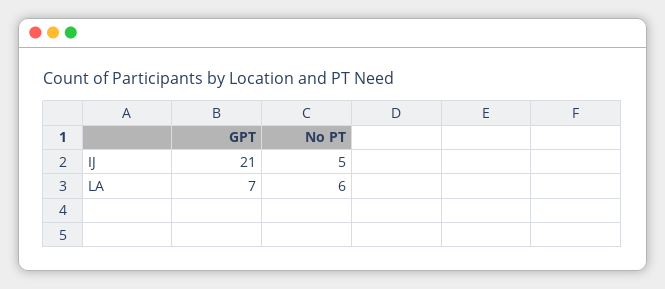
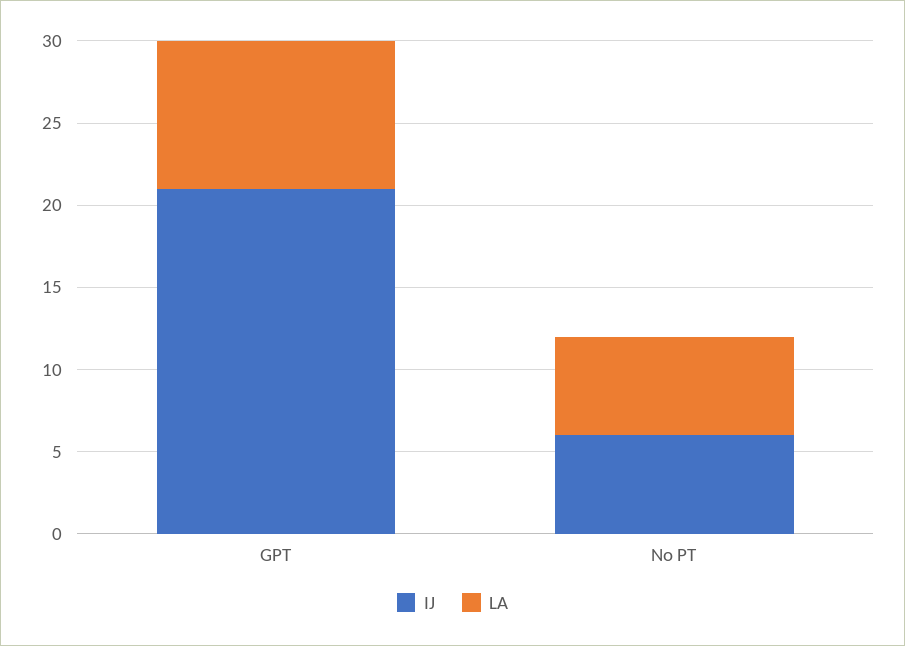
  {
    "IJ": {
      "GPT": 21,
-     "No PT": 5
+     "No PT": 6
    },
    "LA": {
-     "GPT": 7,
+     "GPT": 9,
      "No PT": 6
    }
  }

